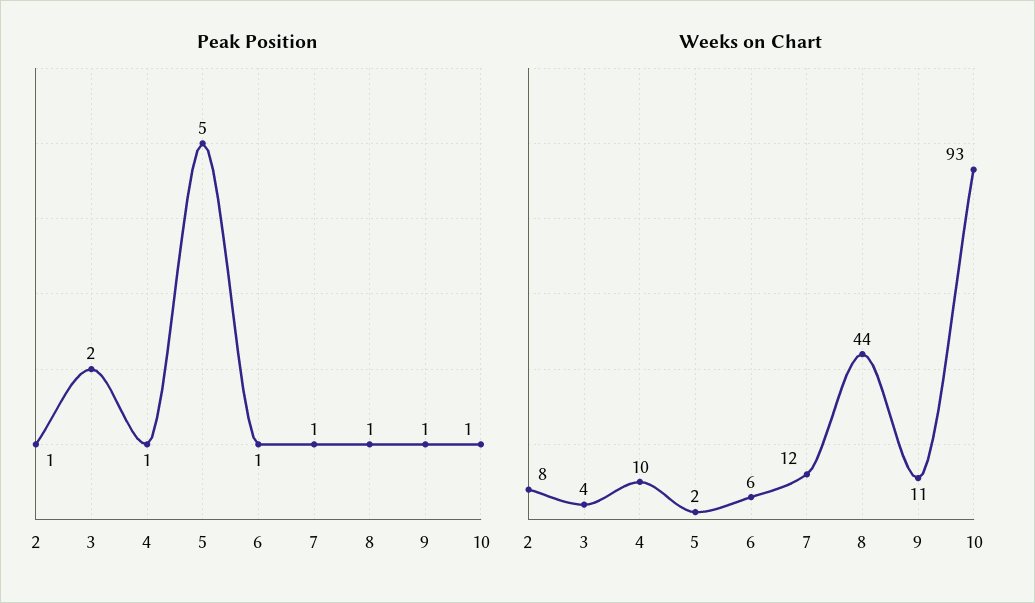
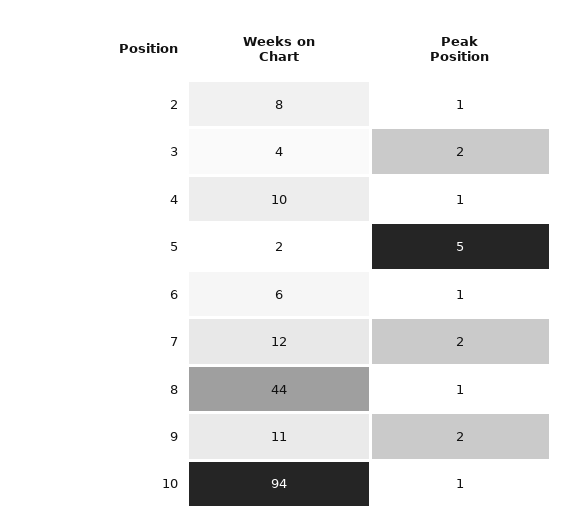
  {
    "Peak Position": {
      "2": 1,
      "3": 2,
      "4": 1,
      "5": 5,
      "6": 1,
-     "7": 1,
+     "7": 2,
      "8": 1,
-     "9": 1,
+     "9": 2,
      "10": 1
    },
    "Weeks on Chart": {
      "2": 8,
      "3": 4,
      "4": 10,
      "5": 2,
      "6": 6,
      "7": 12,
      "8": 44,
      "9": 11,
-     "10": 93
+     "10": 94
    }
  }

